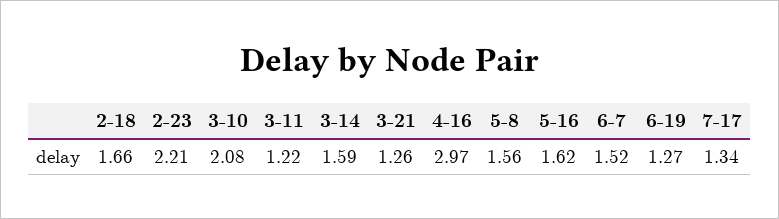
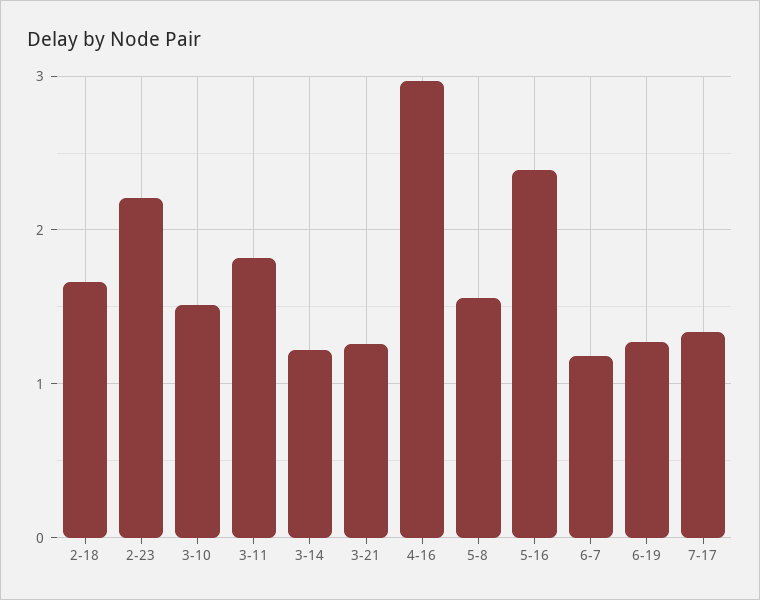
  {
    "2-18": 1.66,
    "2-23": 2.21,
-   "3-10": 2.08,
+   "3-10": 1.5,
-   "3-11": 1.22,
+   "3-11": 1.8,
-   "3-14": 1.59,
+   "3-14": 1.2,
    "3-21": 1.26,
    "4-16": 2.97,
    "5-8": 1.56,
-   "5-16": 1.62,
+   "5-16": 2.4,
-   "6-7": 1.52,
+   "6-7": 1.2,
    "6-19": 1.27,
    "7-17": 1.34
  }

